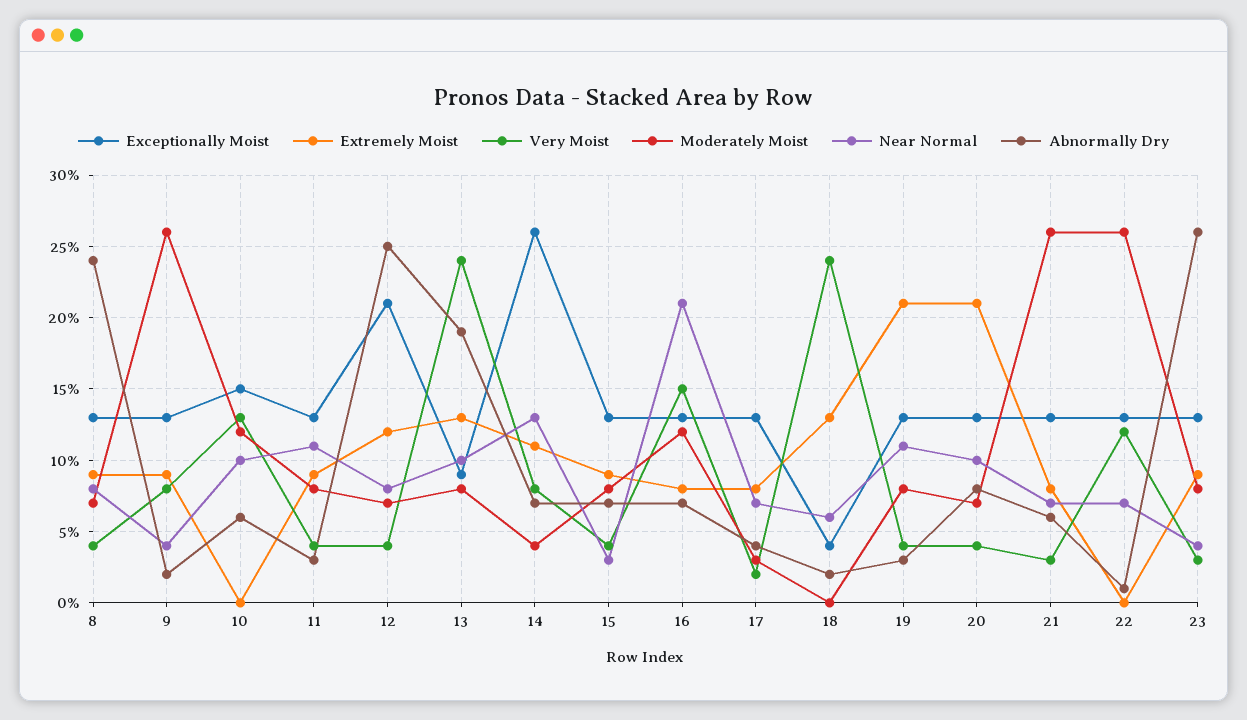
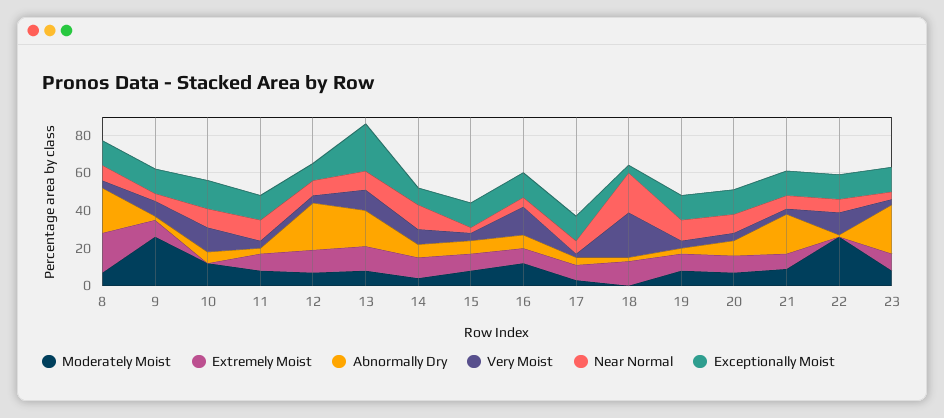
  {
    "Exceptionally Moist": {
      "8": 13,
      "9": 13,
      "10": 15,
      "11": 13,
-     "12": 21,
+     "12": 10,
-     "13": 9,
+     "13": 25,
-     "14": 26,
+     "14": 10,
      "15": 13,
      "16": 13,
      "17": 13,
      "18": 4,
      "19": 13,
      "20": 13,
      "21": 13,
      "22": 13,
      "23": 13
    },
    "Extremely Moist": {
-     "8": 9,
+     "8": 20,
      "9": 9,
      "10": 0,
      "11": 9,
      "12": 12,
      "13": 13,
      "14": 11,
      "15": 9,
      "16": 8,
      "17": 8,
      "18": 13,
-     "19": 21,
+     "19": 10,
-     "20": 21,
+     "20": 10,
      "21": 8,
      "22": 0,
      "23": 9
    },
    "Very Moist": {
      "8": 4,
      "9": 8,
      "10": 13,
      "11": 4,
      "12": 4,
-     "13": 24,
+     "13": 10,
      "14": 8,
      "15": 4,
      "16": 15,
      "17": 2,
      "18": 24,
      "19": 4,
      "20": 4,
      "21": 3,
      "22": 12,
      "23": 3
    },
    "Moderately Moist": {
      "8": 7,
      "9": 26,
      "10": 12,
      "11": 8,
      "12": 7,
      "13": 8,
      "14": 4,
      "15": 8,
      "16": 12,
      "17": 3,
      "18": 0,
      "19": 8,
      "20": 7,
-     "21": 26,
+     "21": 10,
      "22": 26,
      "23": 8
    },
    "Near Normal": {
      "8": 8,
      "9": 4,
      "10": 10,
      "11": 11,
      "12": 8,
      "13": 10,
      "14": 13,
      "15": 3,
-     "16": 21,
+     "16": 5,
      "17": 7,
-     "18": 6,
+     "18": 20,
      "19": 11,
      "20": 10,
      "21": 7,
      "22": 7,
      "23": 4
    },
    "Abnormally Dry": {
      "8": 24,
      "9": 2,
      "10": 6,
      "11": 3,
      "12": 25,
      "13": 19,
      "14": 7,
      "15": 7,
      "16": 7,
      "17": 4,
      "18": 2,
      "19": 3,
      "20": 8,
-     "21": 6,
+     "21": 20,
      "22": 1,
      "23": 26
    }
  }

